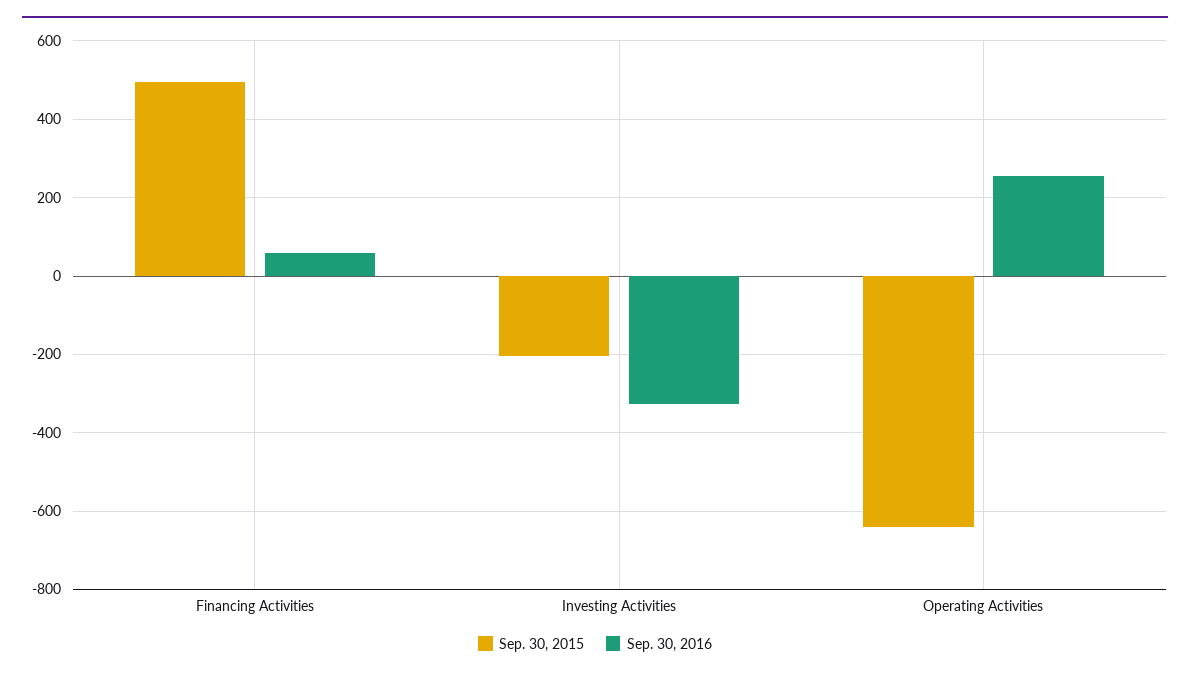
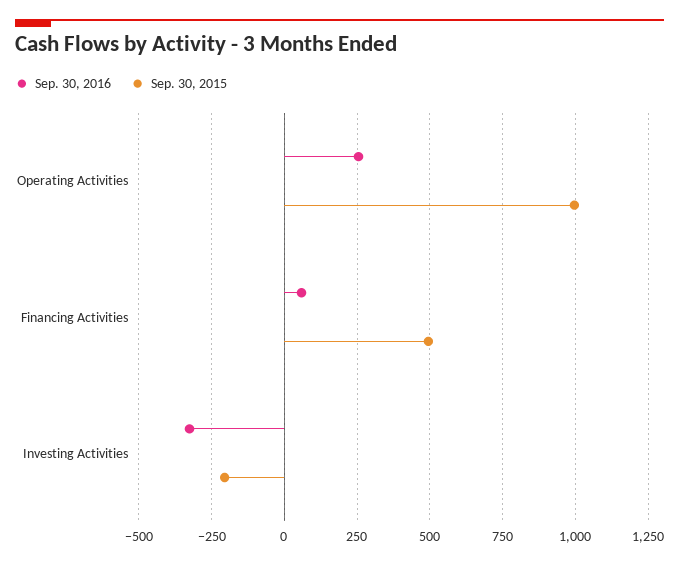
  {
    "Sep. 30, 2015": {
      "Financing Activities": 500,
      "Investing Activities": -200,
-     "Operating Activities": -640
+     "Operating Activities": 1000
    },
    "Sep. 30, 2016": {
      "Financing Activities": 60,
      "Investing Activities": -320,
      "Operating Activities": 260
    }
  }

